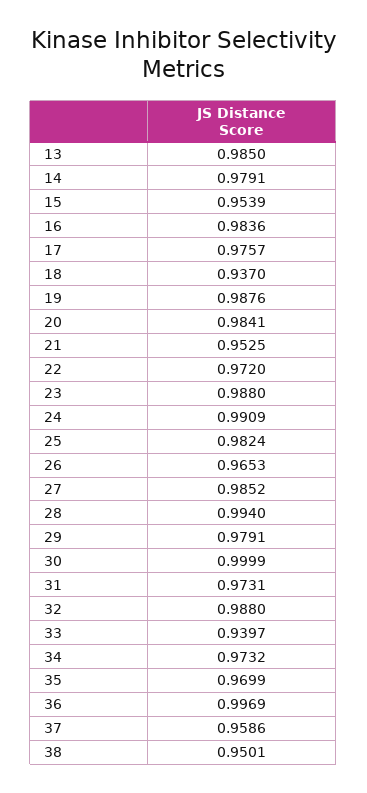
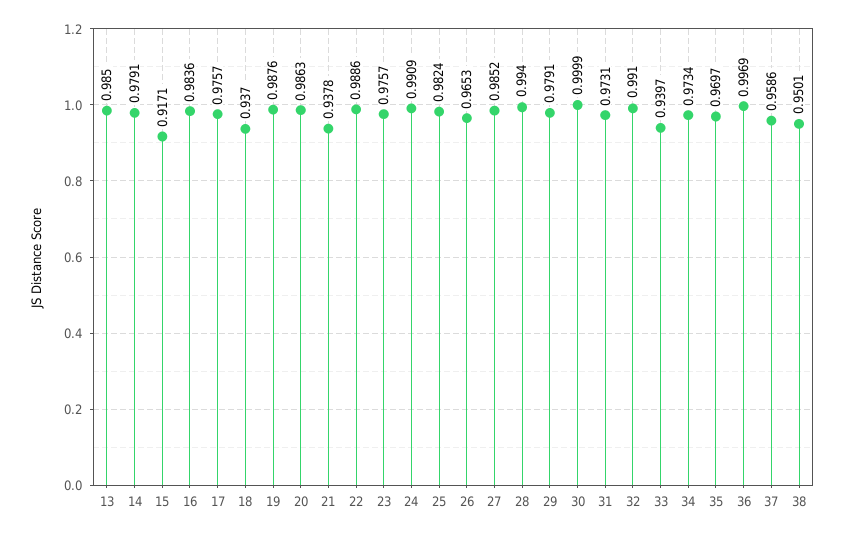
  {
    "13": 0.985,
    "14": 0.9791,
-   "15": 0.9539,
+   "15": 0.9171,
    "16": 0.9836,
    "17": 0.9757,
    "18": 0.937,
    "19": 0.9876,
-   "20": 0.9841,
+   "20": 0.9863,
-   "21": 0.9525,
+   "21": 0.9378,
-   "22": 0.972,
+   "22": 0.9886,
-   "23": 0.988,
+   "23": 0.9757,
    "24": 0.9909,
    "25": 0.9824,
    "26": 0.9653,
    "27": 0.9852,
    "28": 0.994,
    "29": 0.9791,
    "30": 0.9999,
    "31": 0.9731,
-   "32": 0.988,
+   "32": 0.991,
    "33": 0.9397,
-   "34": 0.9732,
+   "34": 0.9734,
-   "35": 0.9699,
+   "35": 0.9697,
    "36": 0.9969,
    "37": 0.9586,
    "38": 0.9501
  }

